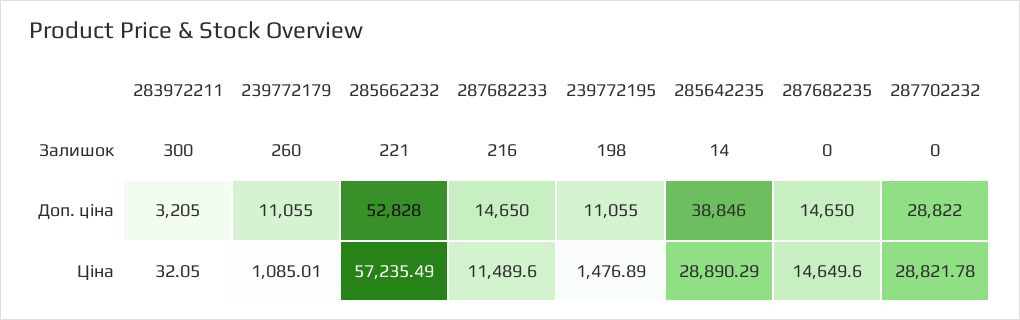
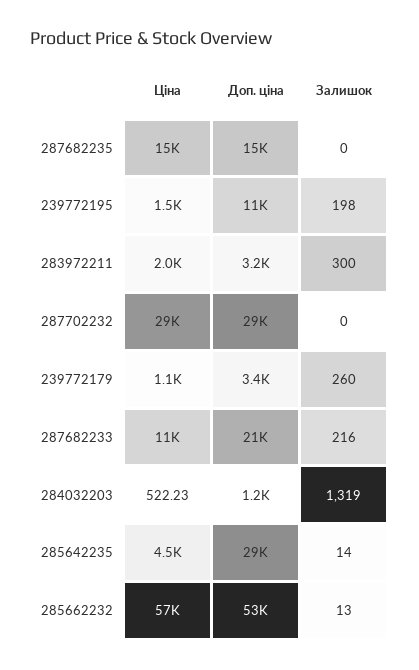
  {
    "283972211": {
      "Залишок": 300,
      "Доп. ціна": 3205,
-     "Ціна": 32.05
+     "Ціна": 2000
    },
    "239772179": {
      "Залишок": 260,
-     "Доп. ціна": 11055,
+     "Доп. ціна": 3400,
      "Ціна": 1085.01
    },
    "285662232": {
-     "Залишок": 221,
+     "Залишок": 13,
      "Доп. ціна": 52828,
      "Ціна": 57235.49
    },
    "287682233": {
      "Залишок": 216,
-     "Доп. ціна": 14650,
+     "Доп. ціна": 21000,
      "Ціна": 11489.6
    },
    "239772195": {
      "Залишок": 198,
      "Доп. ціна": 11055,
      "Ціна": 1476.89
    },
    "285642235": {
      "Залишок": 14,
-     "Доп. ціна": 38846,
+     "Доп. ціна": 29000,
-     "Ціна": 28890.29
+     "Ціна": 4500
    },
    "287682235": {
      "Залишок": 0,
      "Доп. ціна": 14650,
      "Ціна": 14649.6
    },
    "287702232": {
      "Залишок": 0,
      "Доп. ціна": 28822,
      "Ціна": 28821.78
-   }
+   },
+   "284032203": {
+     "Ціна": 522.23,
+     "Доп. ціна": 1200,
+     "Залишок": 1319
+   }
  }

